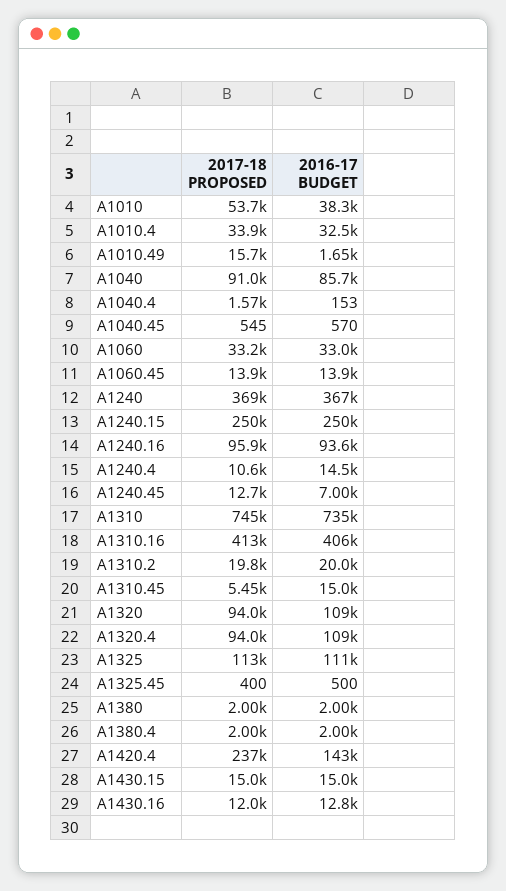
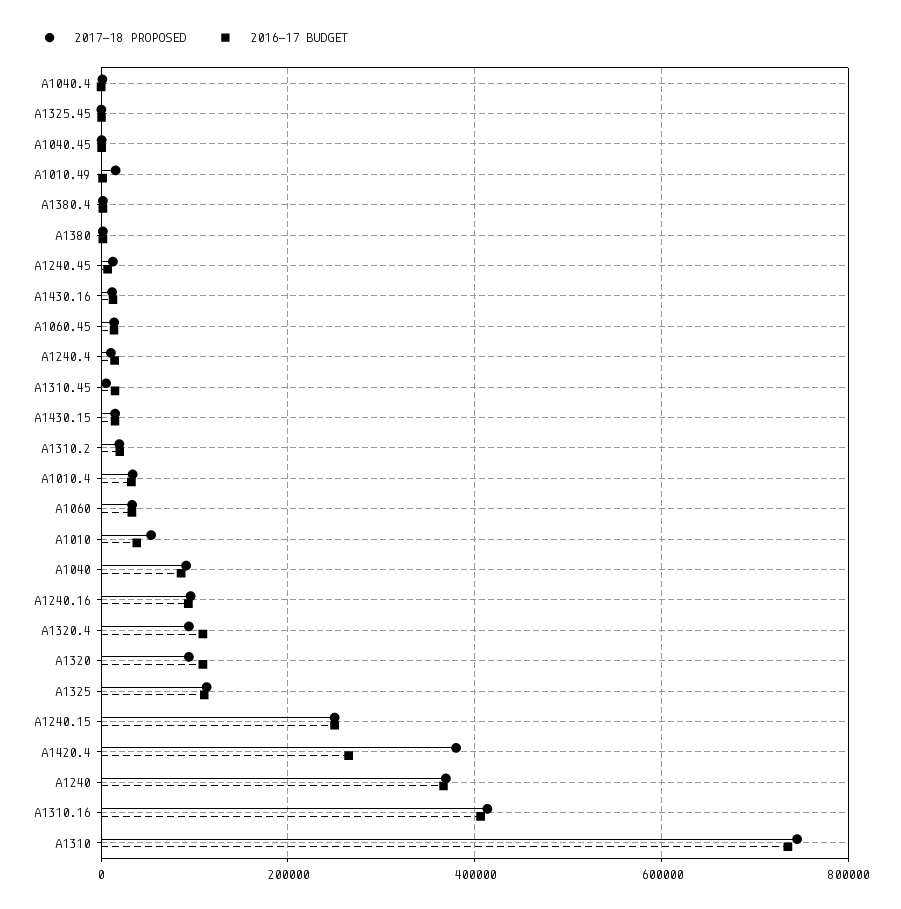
  {
    "2017-18 PROPOSED": {
      "A1010": 53700,
      "A1010.4": 33900,
      "A1010.49": 15700,
      "A1040": 91000,
      "A1040.4": 1570,
      "A1040.45": 545,
      "A1060": 33200,
      "A1060.45": 13900,
      "A1240": 369000,
      "A1240.15": 250000,
      "A1240.16": 95900,
      "A1240.4": 10600,
      "A1240.45": 12700,
      "A1310": 745000,
      "A1310.16": 413000,
      "A1310.2": 19800,
      "A1310.45": 5450,
      "A1320": 94000,
      "A1320.4": 94000,
      "A1325": 113000,
      "A1325.45": 400,
      "A1380": 2000,
      "A1380.4": 2000,
-     "A1420.4": 237000,
+     "A1420.4": 380000,
      "A1430.15": 15000,
      "A1430.16": 12000
    },
    "2016-17 BUDGET": {
      "A1010": 38300,
      "A1010.4": 32500,
      "A1010.49": 1650,
      "A1040": 85700,
      "A1040.4": 153,
      "A1040.45": 570,
      "A1060": 33000,
      "A1060.45": 13900,
      "A1240": 367000,
      "A1240.15": 250000,
      "A1240.16": 93600,
      "A1240.4": 14500,
      "A1240.45": 7000,
      "A1310": 735000,
      "A1310.16": 406000,
      "A1310.2": 20000,
      "A1310.45": 15000,
      "A1320": 109000,
      "A1320.4": 109000,
      "A1325": 111000,
      "A1325.45": 500,
      "A1380": 2000,
      "A1380.4": 2000,
-     "A1420.4": 143000,
+     "A1420.4": 260000,
      "A1430.15": 15000,
      "A1430.16": 12800
    }
  }

